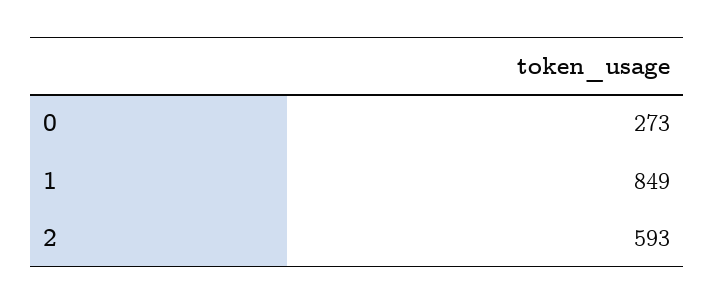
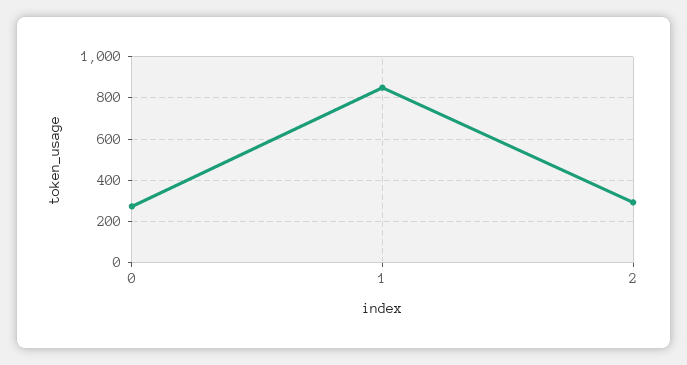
  {
    "0": 273,
    "1": 849,
-   "2": 593
+   "2": 300
  }

